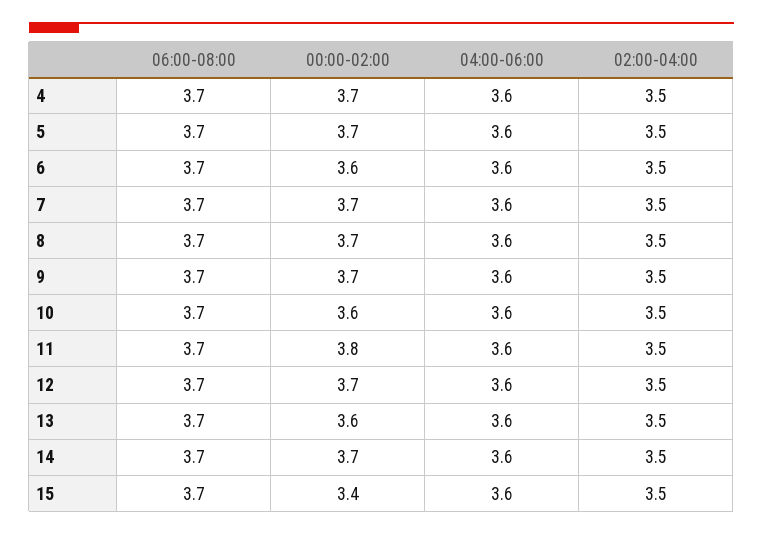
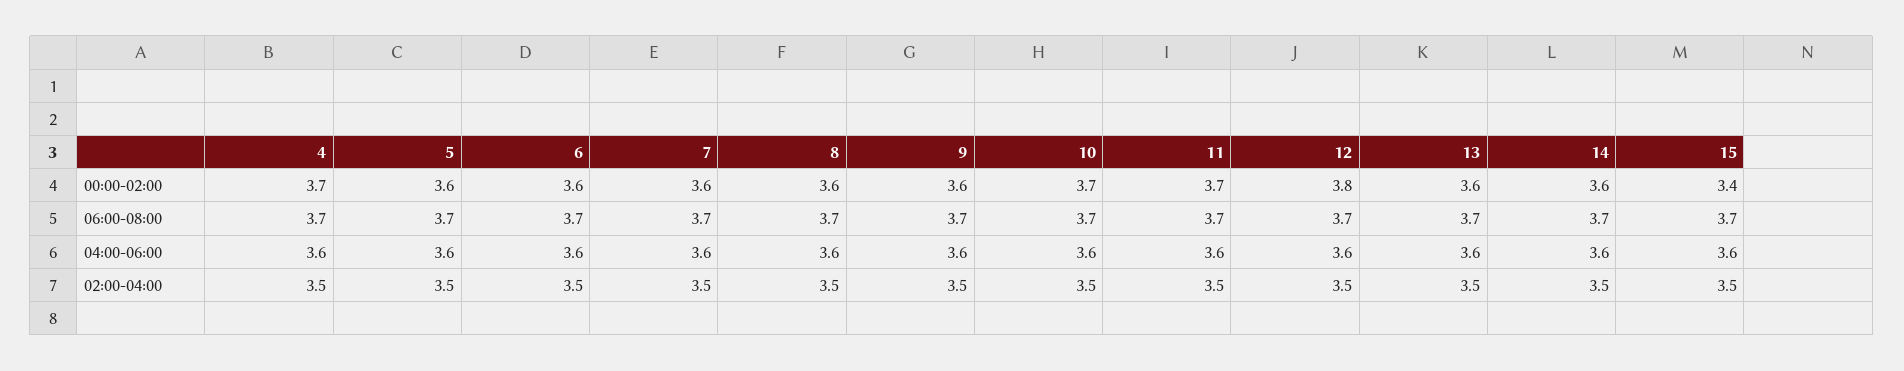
  {
    "06:00-08:00": {
      "4": 3.7,
      "5": 3.7,
      "6": 3.7,
      "7": 3.7,
      "8": 3.7,
      "9": 3.7,
      "10": 3.7,
      "11": 3.7,
      "12": 3.7,
      "13": 3.7,
      "14": 3.7,
      "15": 3.7
    },
    "00:00-02:00": {
      "4": 3.7,
-     "5": 3.7,
+     "5": 3.6,
      "6": 3.6,
-     "7": 3.7,
+     "7": 3.6,
-     "8": 3.7,
+     "8": 3.6,
-     "9": 3.7,
+     "9": 3.6,
-     "10": 3.6,
+     "10": 3.7,
-     "11": 3.8,
+     "11": 3.7,
-     "12": 3.7,
+     "12": 3.8,
      "13": 3.6,
-     "14": 3.7,
+     "14": 3.6,
      "15": 3.4
    },
    "04:00-06:00": {
      "4": 3.6,
      "5": 3.6,
      "6": 3.6,
      "7": 3.6,
      "8": 3.6,
      "9": 3.6,
      "10": 3.6,
      "11": 3.6,
      "12": 3.6,
      "13": 3.6,
      "14": 3.6,
      "15": 3.6
    },
    "02:00-04:00": {
      "4": 3.5,
      "5": 3.5,
      "6": 3.5,
      "7": 3.5,
      "8": 3.5,
      "9": 3.5,
      "10": 3.5,
      "11": 3.5,
      "12": 3.5,
      "13": 3.5,
      "14": 3.5,
      "15": 3.5
    }
  }

